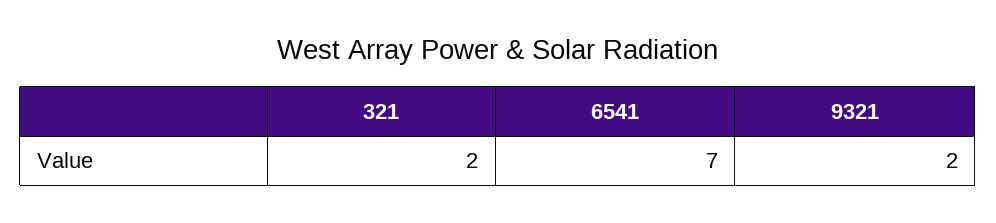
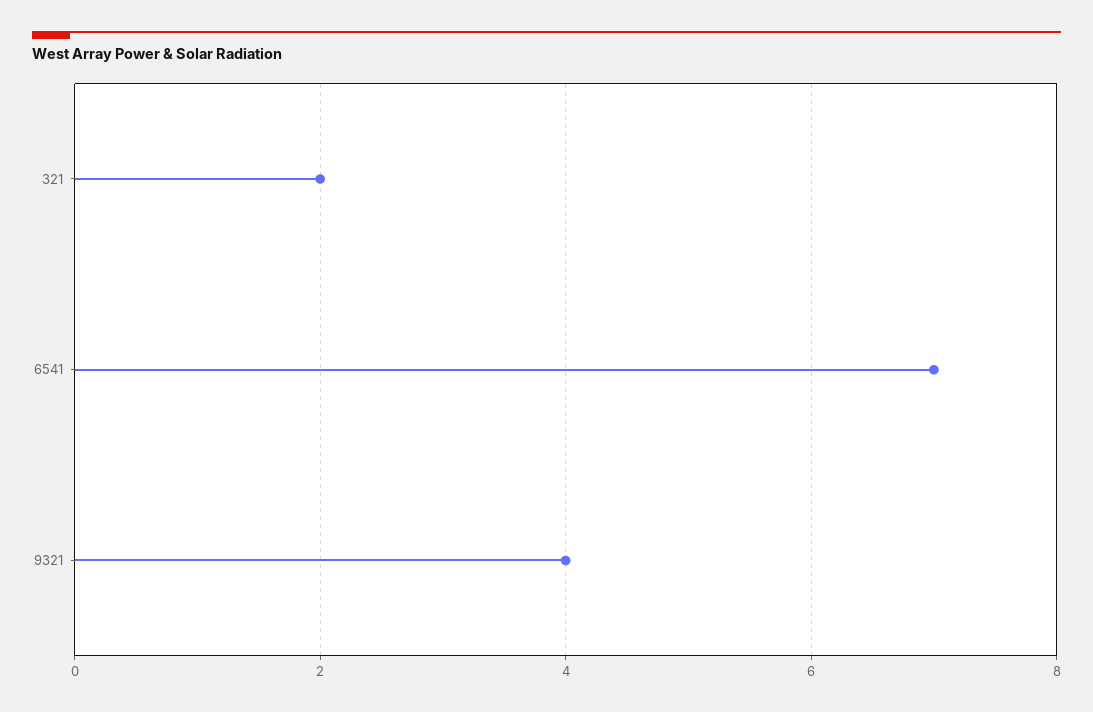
  {
    "321": 2,
    "6541": 7,
-   "9321": 2
+   "9321": 4
  }

